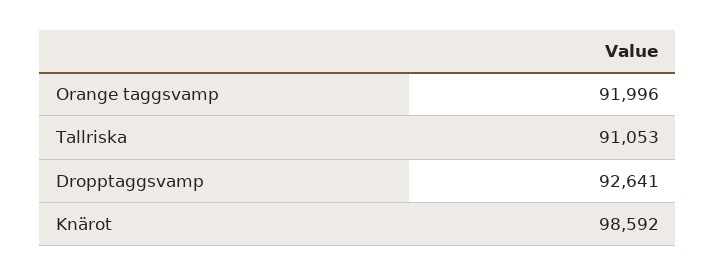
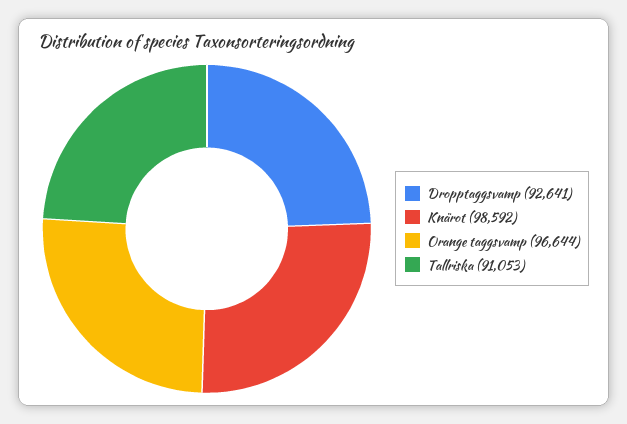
  {
-   "Orange taggsvamp": 91996,
+   "Orange taggsvamp": 96644,
    "Tallriska": 91053,
    "Dropptaggsvamp": 92641,
    "Knärot": 98592
  }

